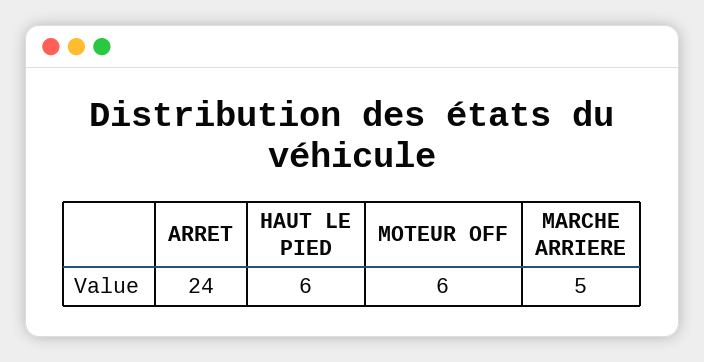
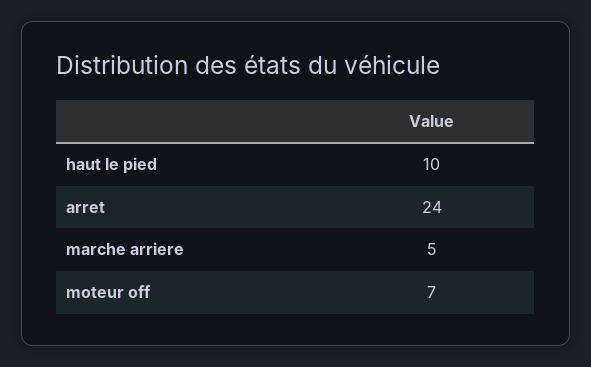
  {
    "ARRET": 24,
-   "HAUT LE PIED": 6,
+   "HAUT LE PIED": 10,
-   "MOTEUR OFF": 6,
+   "MOTEUR OFF": 7,
    "MARCHE ARRIERE": 5
  }

